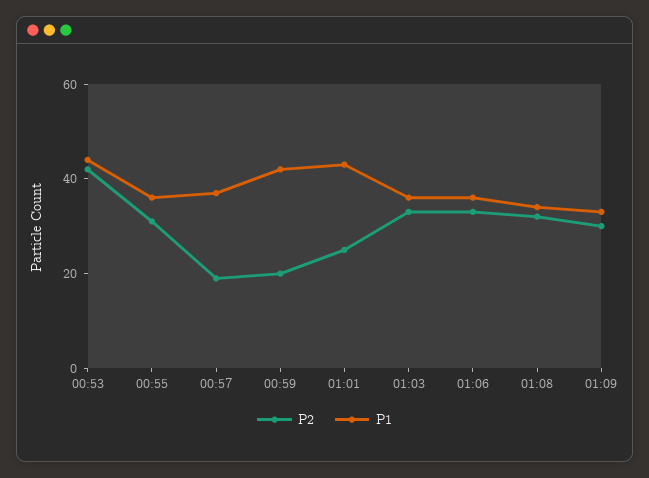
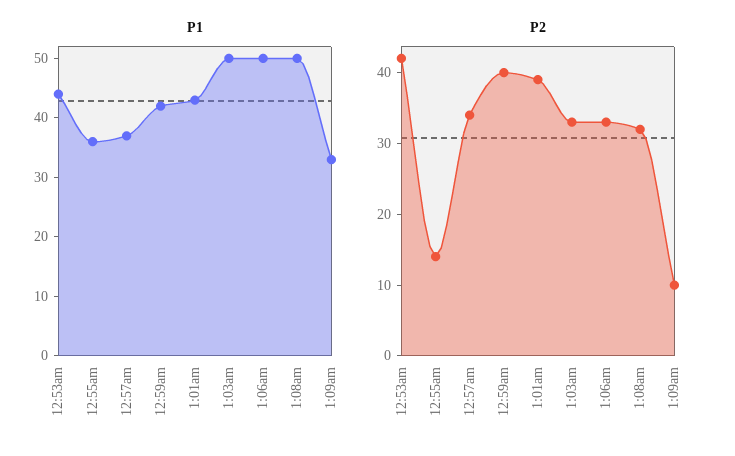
  {
    "P2": {
      "00:53": 40,
-     "00:55": 30,
+     "00:55": 15,
-     "00:57": 20,
+     "00:57": 35,
-     "00:59": 20,
+     "00:59": 40,
-     "01:01": 25,
+     "01:01": 40,
      "01:03": 35,
      "01:06": 35,
      "01:08": 30,
-     "01:09": 30
+     "01:09": 10
    },
    "P1": {
      "00:53": 45,
      "00:55": 35,
      "00:57": 35,
      "00:59": 40,
      "01:01": 45,
-     "01:03": 35,
+     "01:03": 50,
-     "01:06": 35,
+     "01:06": 50,
-     "01:08": 35,
+     "01:08": 50,
      "01:09": 35
    }
  }

